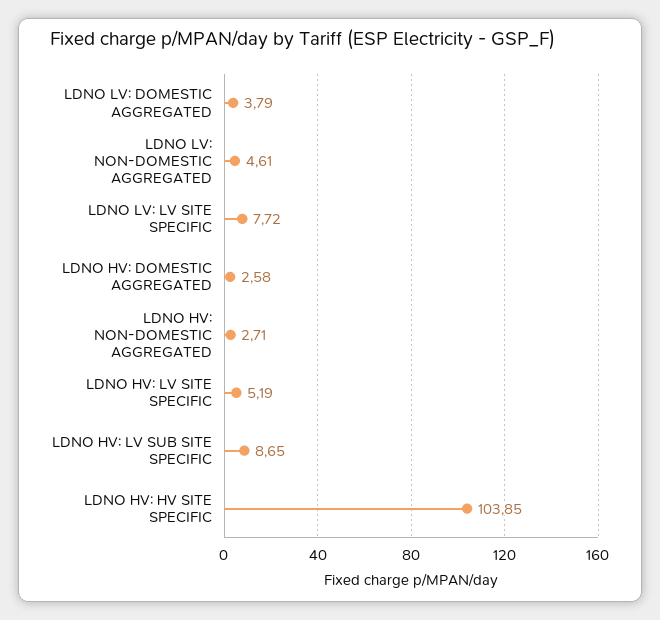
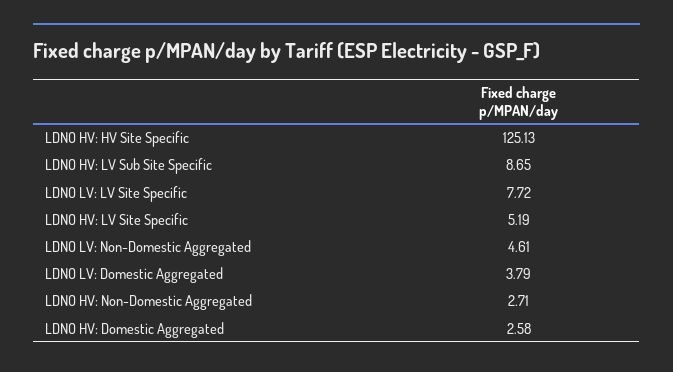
  {
    "LDNO LV: DOMESTIC AGGREGATED": 3.79,
    "LDNO LV: NON-DOMESTIC AGGREGATED": 4.61,
    "LDNO LV: LV SITE SPECIFIC": 7.72,
    "LDNO HV: DOMESTIC AGGREGATED": 2.58,
    "LDNO HV: NON-DOMESTIC AGGREGATED": 2.71,
    "LDNO HV: LV SITE SPECIFIC": 5.19,
    "LDNO HV: LV SUB SITE SPECIFIC": 8.65,
-   "LDNO HV: HV SITE SPECIFIC": 103.85
+   "LDNO HV: HV SITE SPECIFIC": 125.13
  }

